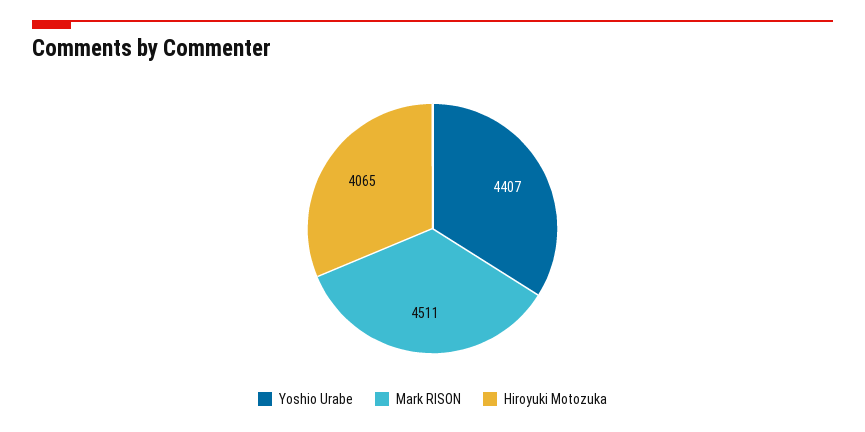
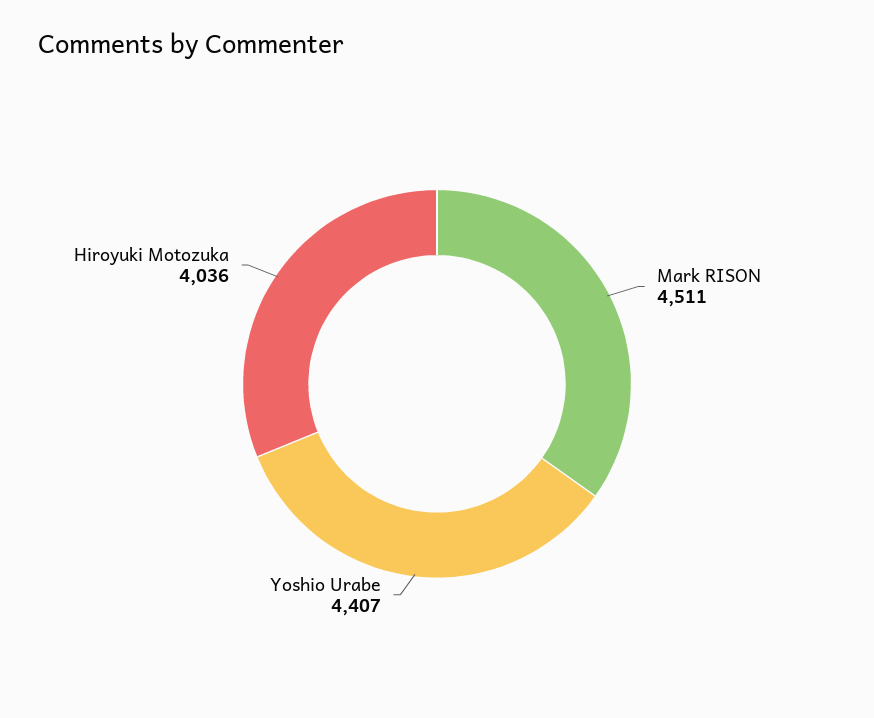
  {
    "Yoshio Urabe": 4407,
    "Mark RISON": 4511,
-   "Hiroyuki Motozuka": 4065
+   "Hiroyuki Motozuka": 4036
  }

